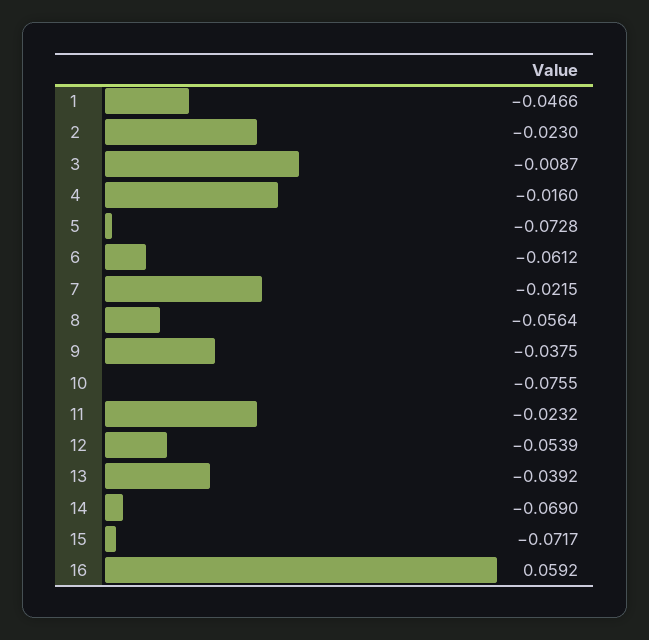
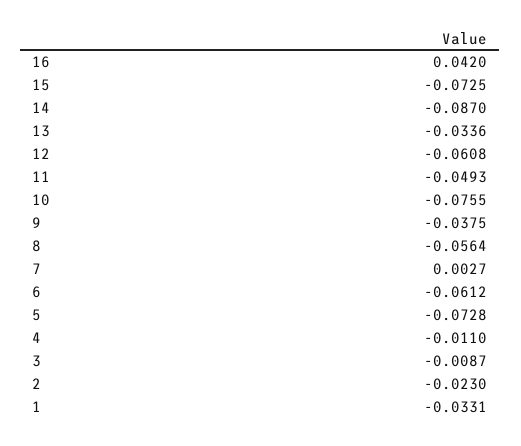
  {
-   "1": -0.0466,
+   "1": -0.0331,
    "2": -0.023,
    "3": -0.0087,
-   "4": -0.016,
+   "4": -0.011,
    "5": -0.0728,
    "6": -0.0612,
-   "7": -0.0215,
+   "7": 0.0027,
    "8": -0.0564,
    "9": -0.0375,
    "10": -0.0755,
-   "11": -0.0232,
+   "11": -0.0493,
-   "12": -0.0539,
+   "12": -0.0608,
-   "13": -0.0392,
+   "13": -0.0336,
-   "14": -0.069,
+   "14": -0.087,
-   "15": -0.0717,
+   "15": -0.0725,
-   "16": 0.0592
+   "16": 0.042
  }

